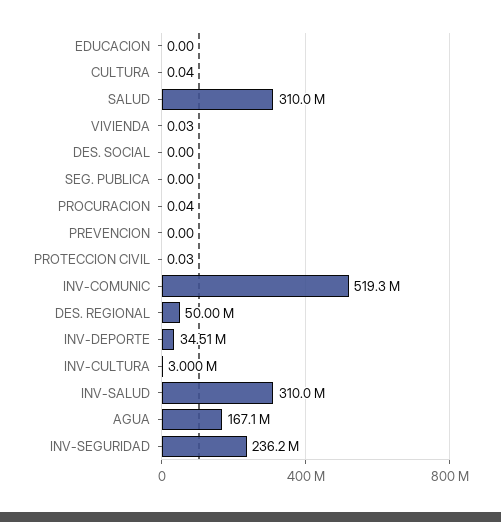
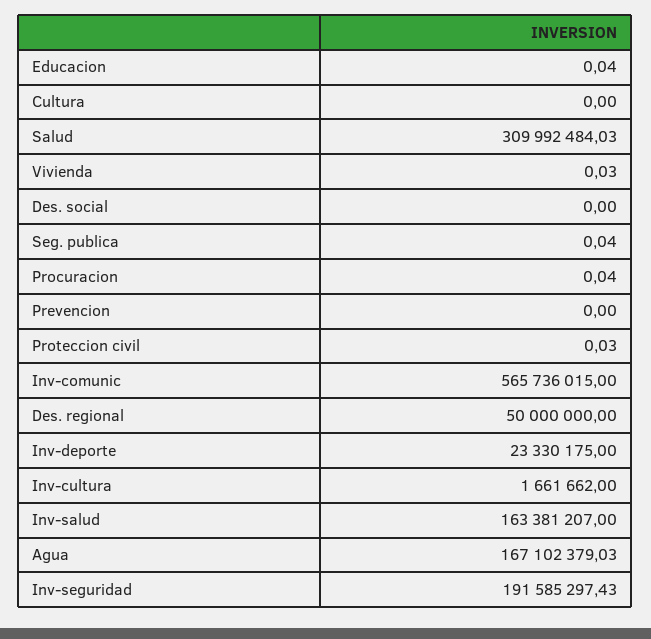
  {
-   "EDUCACION": 0,
+   "EDUCACION": 0.04,
-   "CULTURA": 0.04,
+   "CULTURA": 0,
    "SALUD": 309992484.03,
    "VIVIENDA": 0.03,
    "DES. SOCIAL": 0,
-   "SEG. PUBLICA": 0,
+   "SEG. PUBLICA": 0.04,
    "PROCURACION": 0.04,
    "PREVENCION": 0,
    "PROTECCION CIVIL": 0.03,
-   "INV-COMUNIC": 519300000,
+   "INV-COMUNIC": 565736015,
    "DES. REGIONAL": 50000000,
-   "INV-DEPORTE": 34510000,
+   "INV-DEPORTE": 23330175,
-   "INV-CULTURA": 3000000,
+   "INV-CULTURA": 1661662,
-   "INV-SALUD": 310000000,
+   "INV-SALUD": 163381207,
    "AGUA": 167102379.03,
-   "INV-SEGURIDAD": 236200000
+   "INV-SEGURIDAD": 191585297.43
  }

